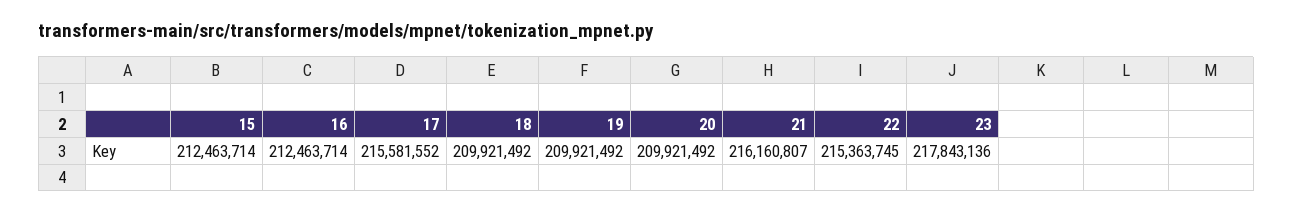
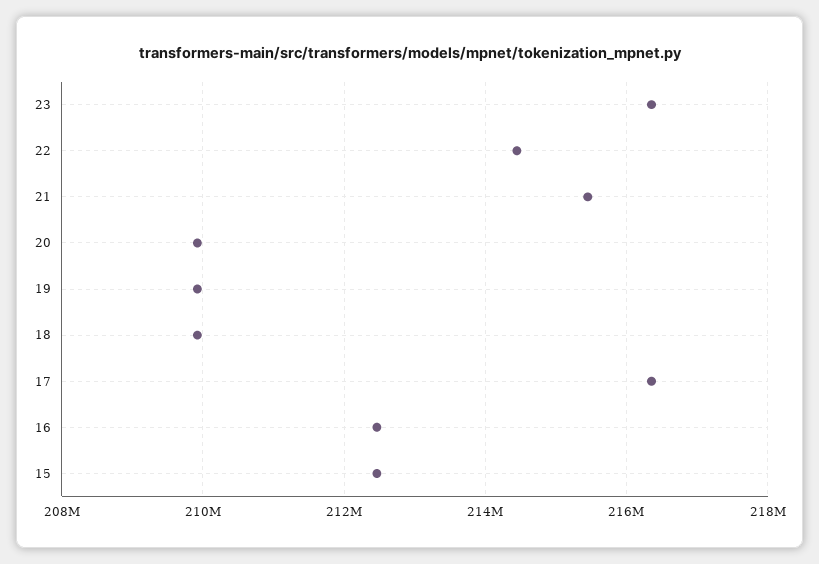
  {
    "15": 212463714,
    "16": 212463714,
-   "17": 215581552,
+   "17": 216400000,
    "18": 209921492,
    "19": 209921492,
    "20": 209921492,
-   "21": 216160807,
+   "21": 215400000,
-   "22": 215363745,
+   "22": 214400000,
-   "23": 217843136
+   "23": 216400000
  }

